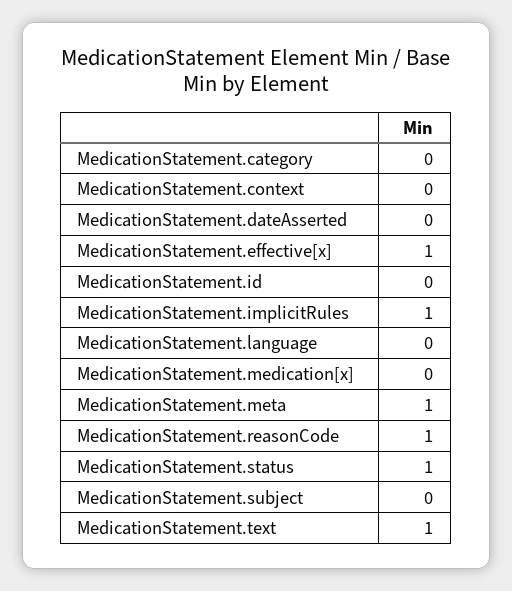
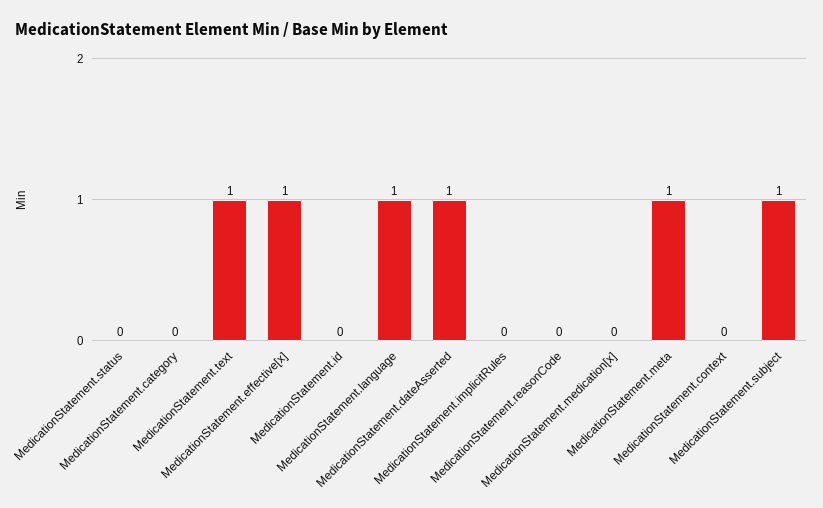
  {
    "MedicationStatement.category": 0,
    "MedicationStatement.context": 0,
-   "MedicationStatement.dateAsserted": 0,
+   "MedicationStatement.dateAsserted": 1,
    "MedicationStatement.effective[x]": 1,
    "MedicationStatement.id": 0,
-   "MedicationStatement.implicitRules": 1,
+   "MedicationStatement.implicitRules": 0,
-   "MedicationStatement.language": 0,
+   "MedicationStatement.language": 1,
    "MedicationStatement.medication[x]": 0,
    "MedicationStatement.meta": 1,
-   "MedicationStatement.reasonCode": 1,
+   "MedicationStatement.reasonCode": 0,
-   "MedicationStatement.status": 1,
+   "MedicationStatement.status": 0,
-   "MedicationStatement.subject": 0,
+   "MedicationStatement.subject": 1,
    "MedicationStatement.text": 1
  }

